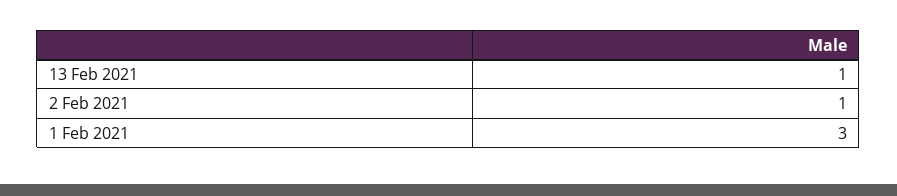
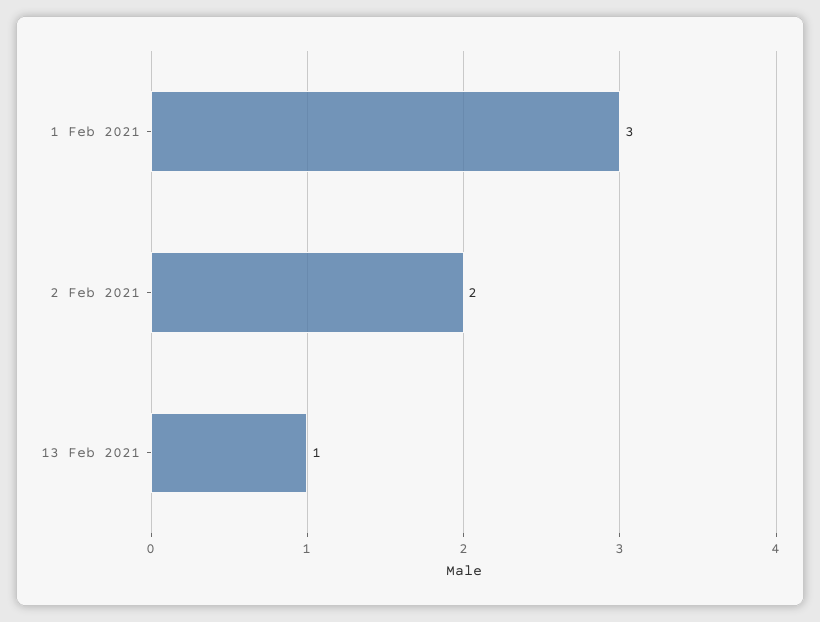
  {
    "13 Feb 2021": 1,
-   "2 Feb 2021": 1,
+   "2 Feb 2021": 2,
    "1 Feb 2021": 3
  }

